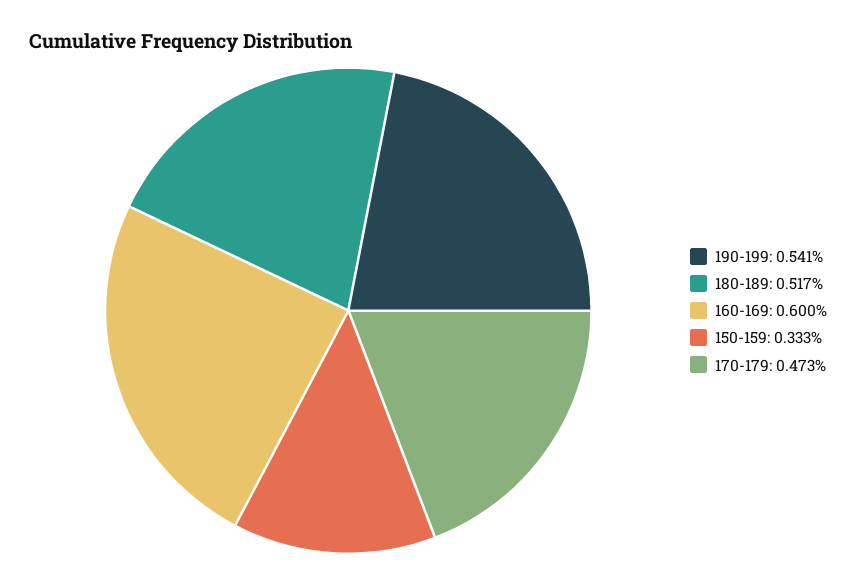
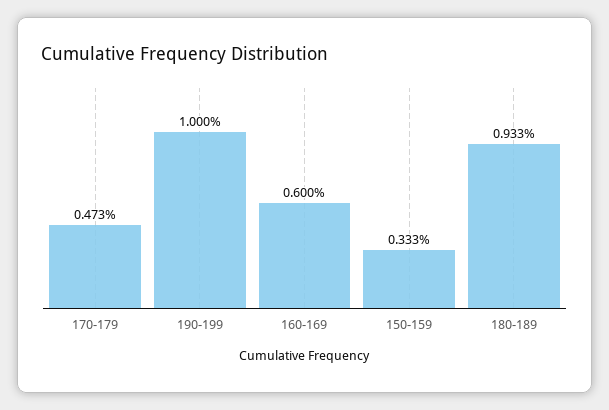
  {
-   "190-199": 0.541,
+   "190-199": 1,
-   "180-189": 0.517,
+   "180-189": 0.933,
    "160-169": 0.6,
    "150-159": 0.333,
    "170-179": 0.473
  }

